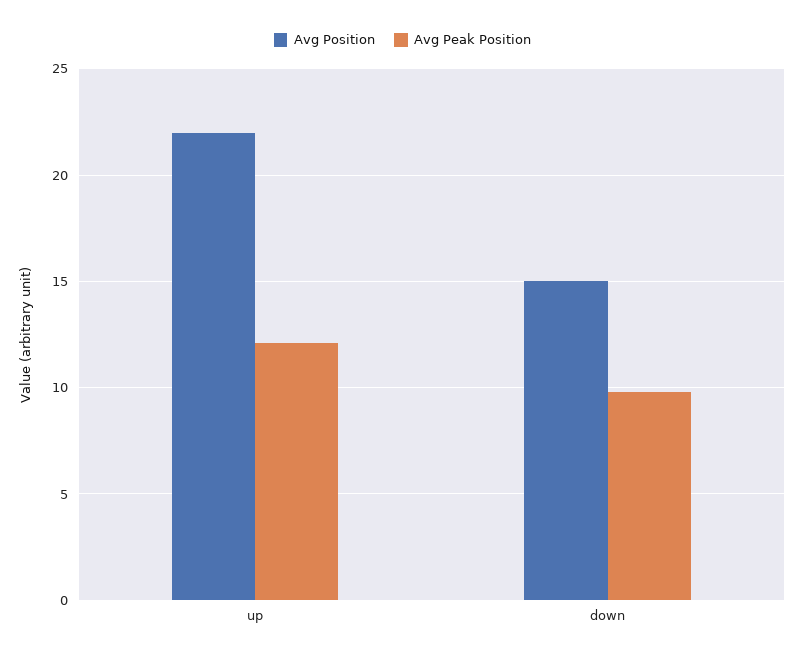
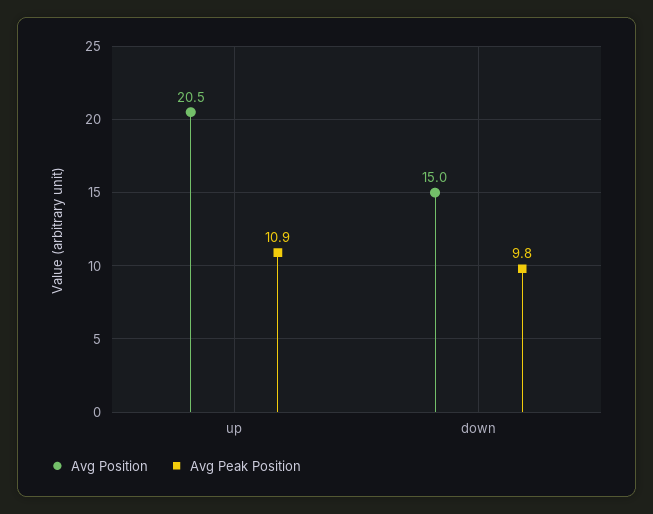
  {
    "Avg Position": {
-     "up": 22,
+     "up": 20.5,
      "down": 15
    },
    "Avg Peak Position": {
-     "up": 12,
+     "up": 10.9,
      "down": 9.8
    }
  }

